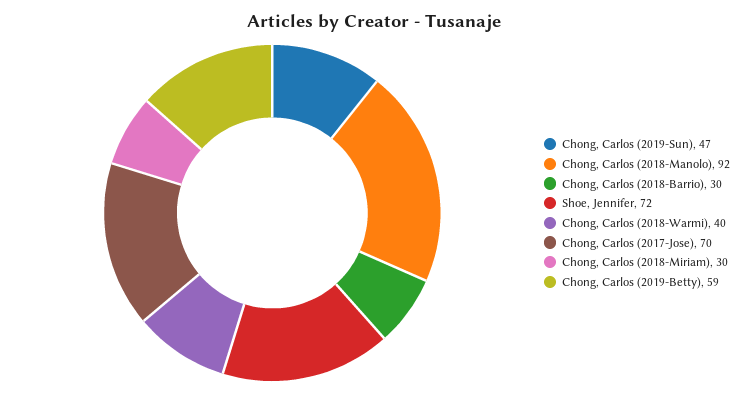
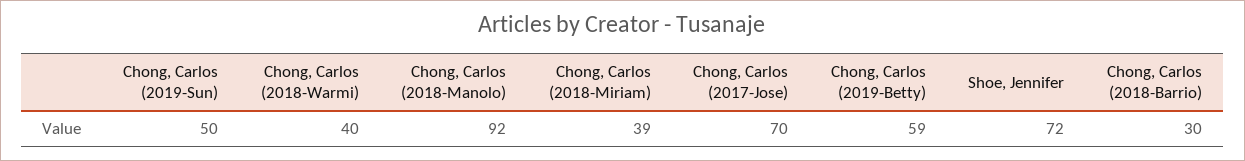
  {
-   "Chong, Carlos (2019-Sun)": 47,
+   "Chong, Carlos (2019-Sun)": 50,
    "Chong, Carlos (2018-Manolo)": 92,
    "Chong, Carlos (2018-Barrio)": 30,
    "Shoe, Jennifer": 72,
    "Chong, Carlos (2018-Warmi)": 40,
    "Chong, Carlos (2017-Jose)": 70,
-   "Chong, Carlos (2018-Miriam)": 30,
+   "Chong, Carlos (2018-Miriam)": 39,
    "Chong, Carlos (2019-Betty)": 59
  }

